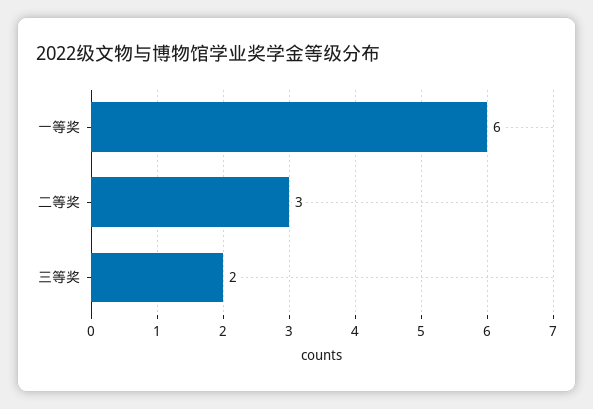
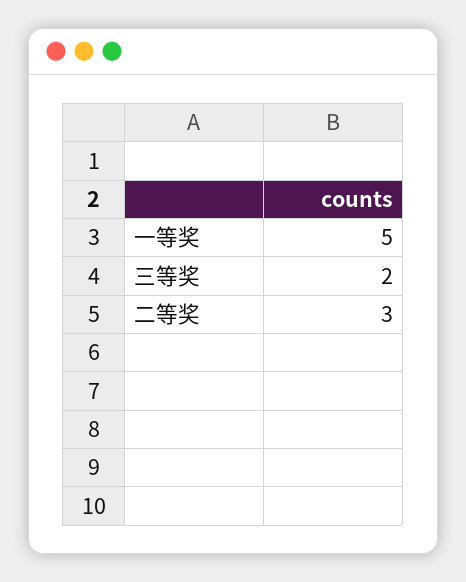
  {
-   "一等奖": 6,
+   "一等奖": 5,
    "二等奖": 3,
    "三等奖": 2
  }

